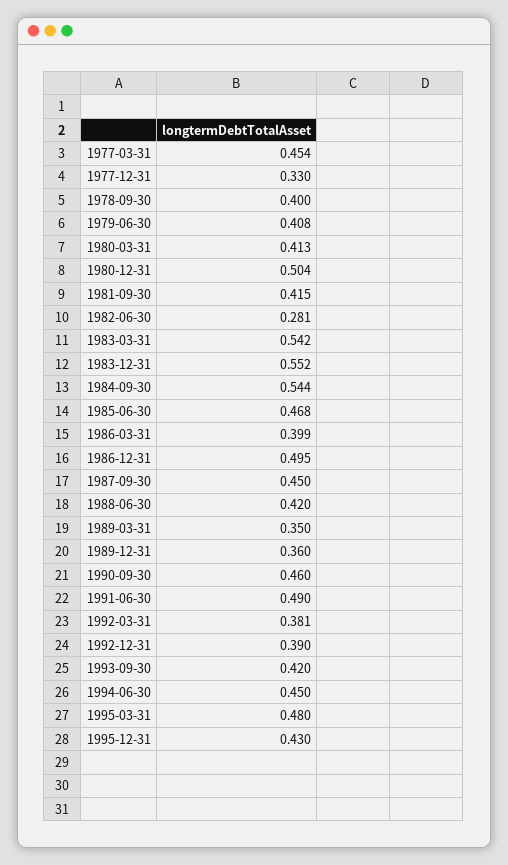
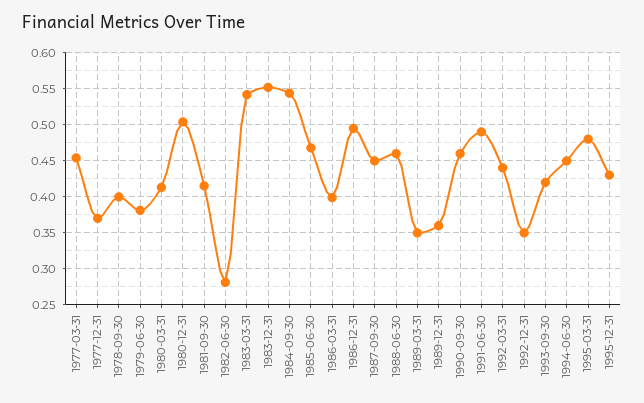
  {
    "1977-03-31": 0.454,
-   "1977-12-31": 0.33,
+   "1977-12-31": 0.37,
    "1978-09-30": 0.4,
-   "1979-06-30": 0.408,
+   "1979-06-30": 0.38,
    "1980-03-31": 0.413,
    "1980-12-31": 0.504,
    "1981-09-30": 0.415,
    "1982-06-30": 0.281,
    "1983-03-31": 0.542,
    "1983-12-31": 0.552,
    "1984-09-30": 0.544,
    "1985-06-30": 0.468,
    "1986-03-31": 0.399,
    "1986-12-31": 0.495,
    "1987-09-30": 0.45,
-   "1988-06-30": 0.42,
+   "1988-06-30": 0.46,
    "1989-03-31": 0.35,
    "1989-12-31": 0.36,
    "1990-09-30": 0.46,
    "1991-06-30": 0.49,
-   "1992-03-31": 0.381,
+   "1992-03-31": 0.44,
-   "1992-12-31": 0.39,
+   "1992-12-31": 0.35,
    "1993-09-30": 0.42,
    "1994-06-30": 0.45,
    "1995-03-31": 0.48,
    "1995-12-31": 0.43
  }

